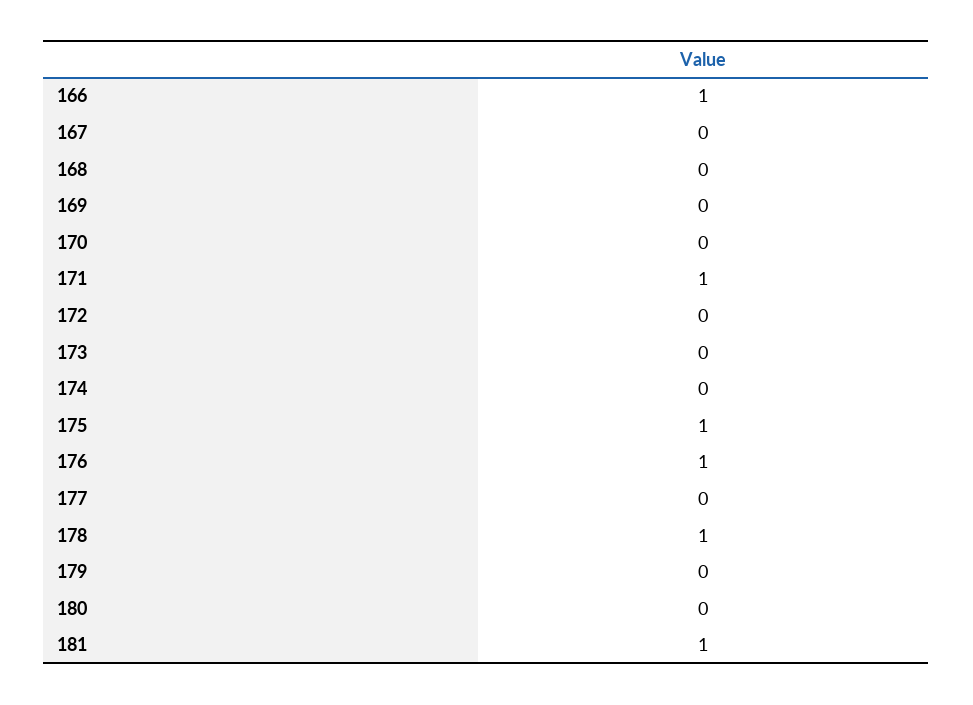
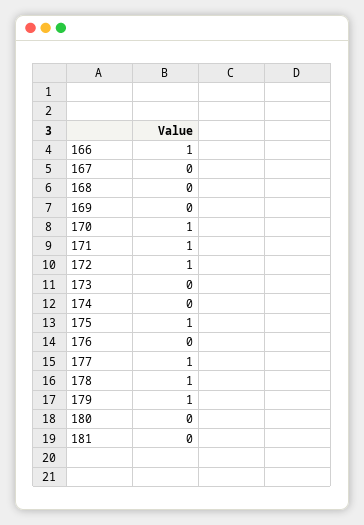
  {
    "166": 1,
    "167": 0,
    "168": 0,
    "169": 0,
-   "170": 0,
+   "170": 1,
    "171": 1,
-   "172": 0,
+   "172": 1,
    "173": 0,
    "174": 0,
    "175": 1,
-   "176": 1,
+   "176": 0,
-   "177": 0,
+   "177": 1,
    "178": 1,
-   "179": 0,
+   "179": 1,
    "180": 0,
-   "181": 1
+   "181": 0
  }

